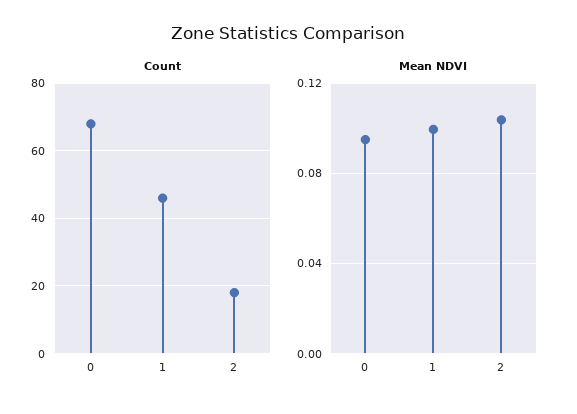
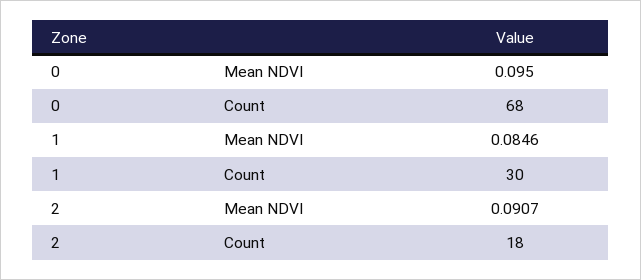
  {
    "Count": {
      "0": 68,
-     "1": 45,
+     "1": 30,
      "2": 18
    },
    "Mean NDVI": {
      "0": 0.095,
-     "1": 0.1,
+     "1": 0.0846,
-     "2": 0.105
+     "2": 0.0907
    }
  }

